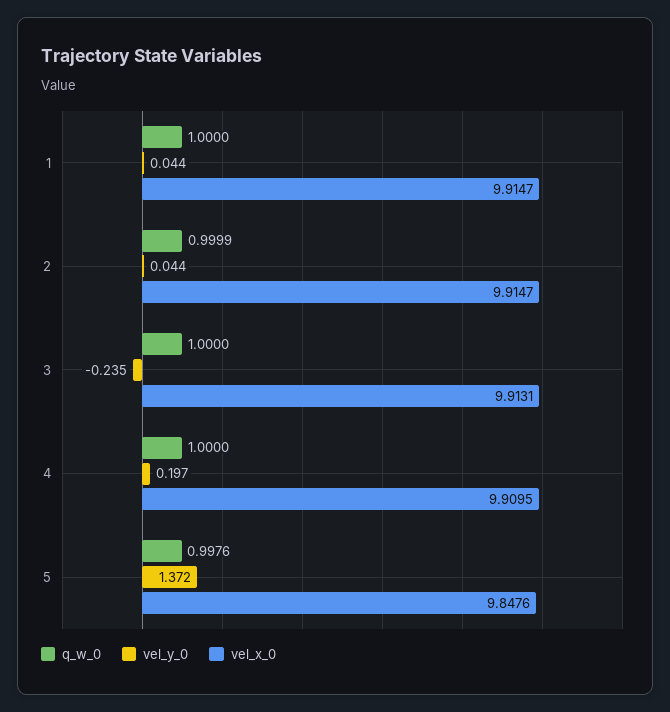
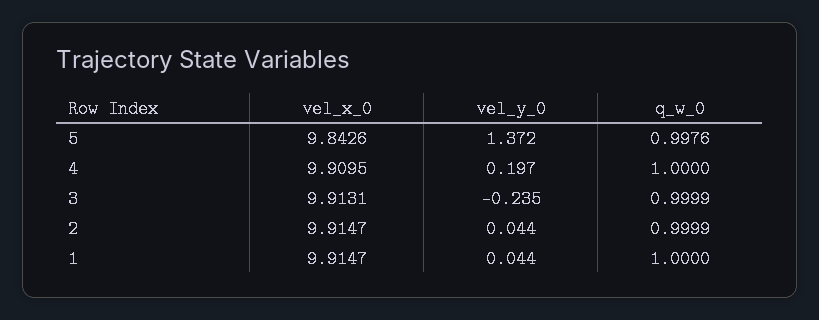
  {
    "q_w_0": {
      "1": 1,
      "2": 0.9999,
-     "3": 1,
+     "3": 0.9999,
      "4": 1,
      "5": 0.9976
    },
    "vel_y_0": {
      "1": 0.044,
      "2": 0.044,
      "3": -0.235,
      "4": 0.197,
      "5": 1.372
    },
    "vel_x_0": {
      "1": 9.9147,
      "2": 9.9147,
      "3": 9.9131,
      "4": 9.9095,
-     "5": 9.8476
+     "5": 9.8426
    }
  }

